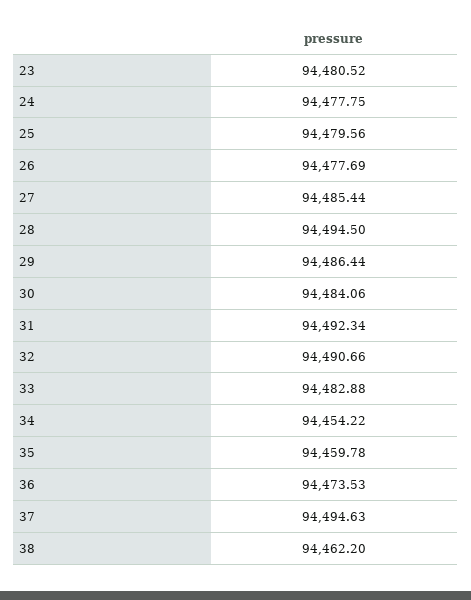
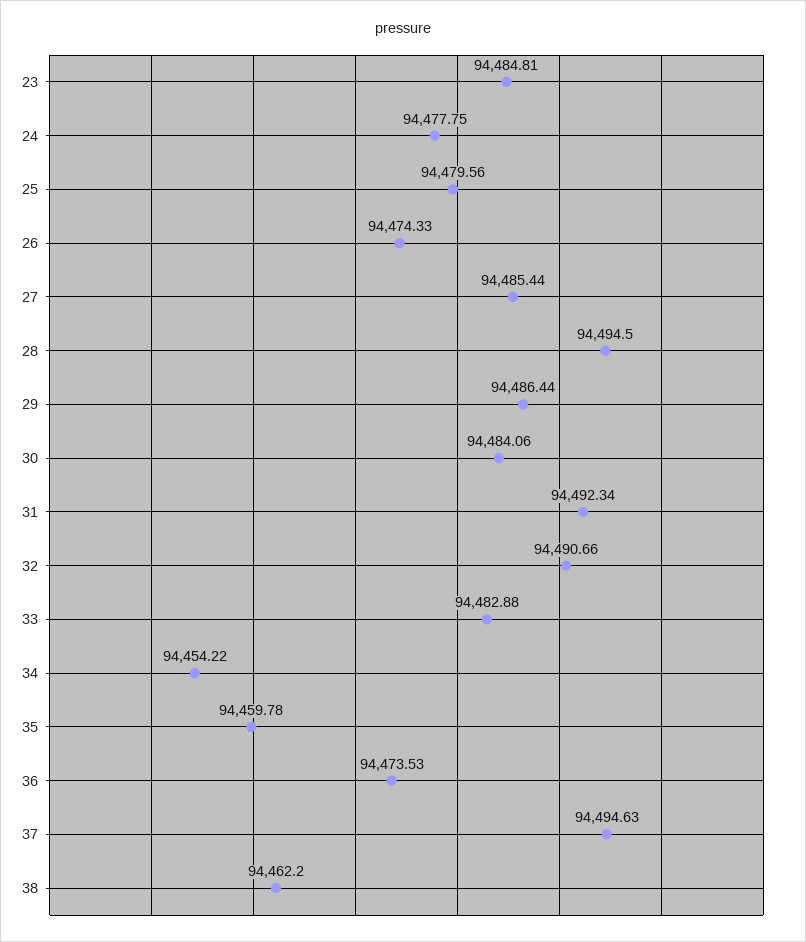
  {
-   "23": 94480.52,
+   "23": 94484.81,
    "24": 94477.75,
    "25": 94479.56,
-   "26": 94477.69,
+   "26": 94474.33,
    "27": 94485.44,
    "28": 94494.5,
    "29": 94486.44,
    "30": 94484.06,
    "31": 94492.34,
    "32": 94490.66,
    "33": 94482.88,
    "34": 94454.22,
    "35": 94459.78,
    "36": 94473.53,
    "37": 94494.63,
    "38": 94462.2
  }

